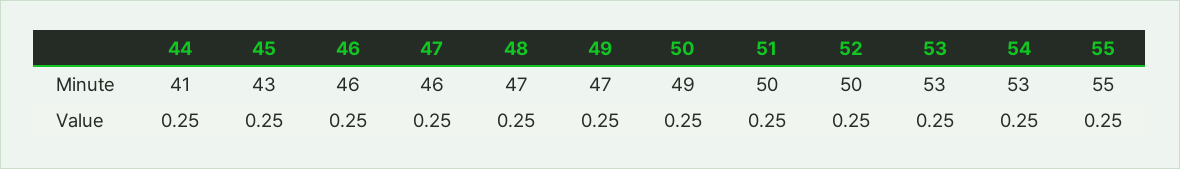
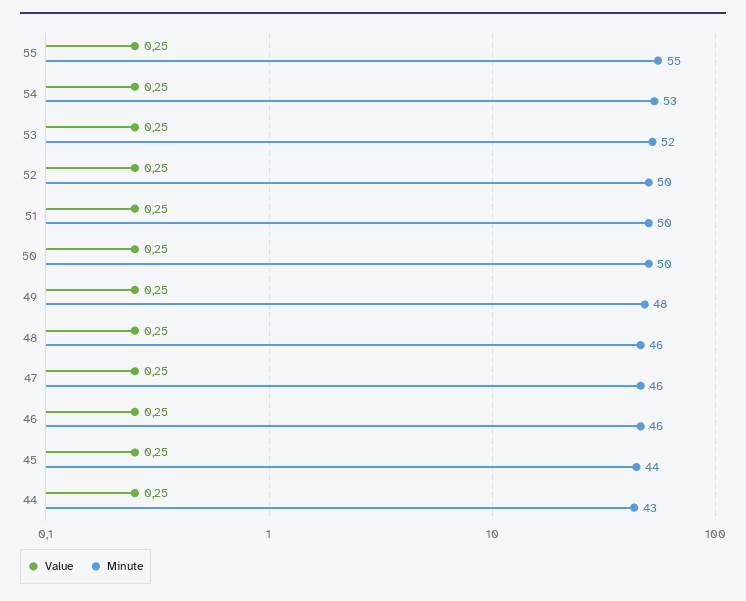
  {
    "Minute": {
-     "44": 41,
+     "44": 43,
-     "45": 43,
+     "45": 44,
      "46": 46,
      "47": 46,
-     "48": 47,
+     "48": 46,
-     "49": 47,
+     "49": 48,
-     "50": 49,
+     "50": 50,
      "51": 50,
      "52": 50,
-     "53": 53,
+     "53": 52,
      "54": 53,
      "55": 55
    },
    "Value": {
      "44": 0.25,
      "45": 0.25,
      "46": 0.25,
      "47": 0.25,
      "48": 0.25,
      "49": 0.25,
      "50": 0.25,
      "51": 0.25,
      "52": 0.25,
      "53": 0.25,
      "54": 0.25,
      "55": 0.25
    }
  }

